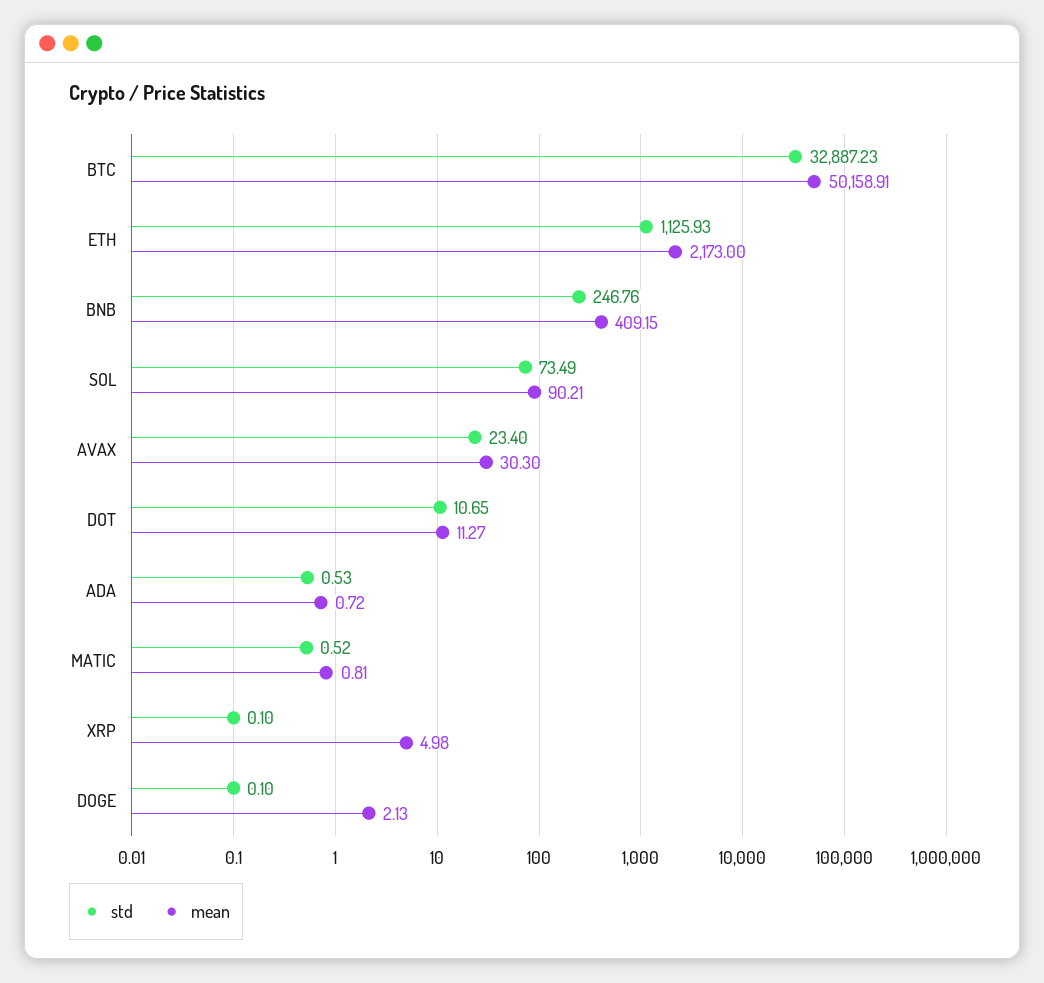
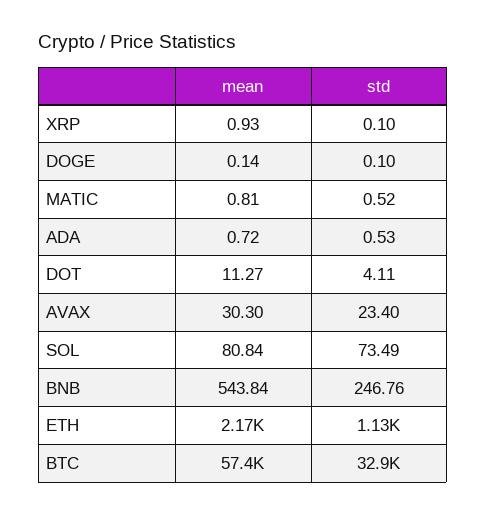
  {
    "std": {
      "BTC": 32887.23,
      "ETH": 1125.93,
      "BNB": 246.76,
      "SOL": 73.49,
      "AVAX": 23.4,
-     "DOT": 10.65,
+     "DOT": 4.11,
      "ADA": 0.53,
      "MATIC": 0.52,
      "XRP": 0.1,
      "DOGE": 0.1
    },
    "mean": {
-     "BTC": 50158.91,
+     "BTC": 57400,
      "ETH": 2173,
-     "BNB": 409.15,
+     "BNB": 543.84,
-     "SOL": 90.21,
+     "SOL": 80.84,
      "AVAX": 30.3,
      "DOT": 11.27,
      "ADA": 0.72,
      "MATIC": 0.81,
-     "XRP": 4.98,
+     "XRP": 0.93,
-     "DOGE": 2.13
+     "DOGE": 0.14
    }
  }

